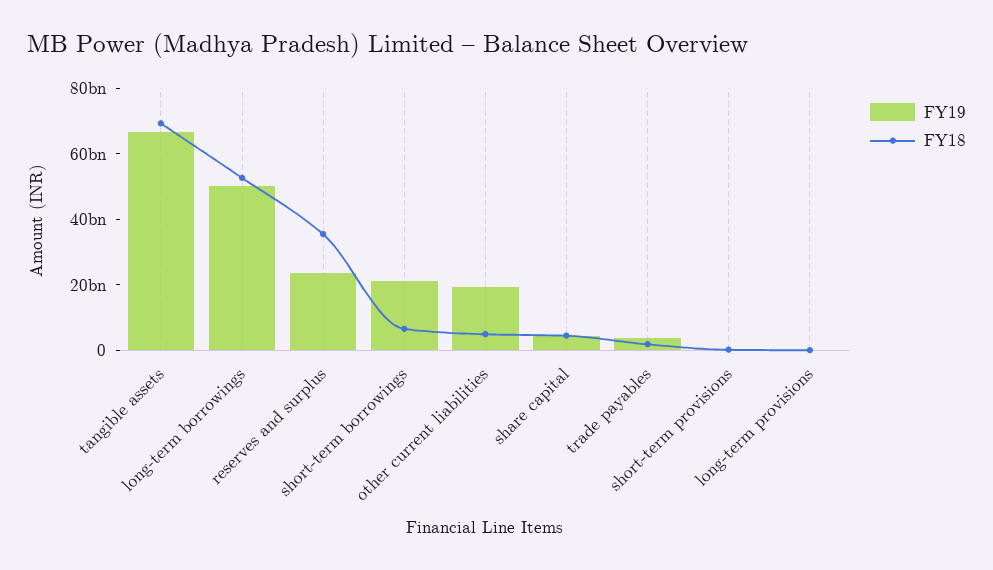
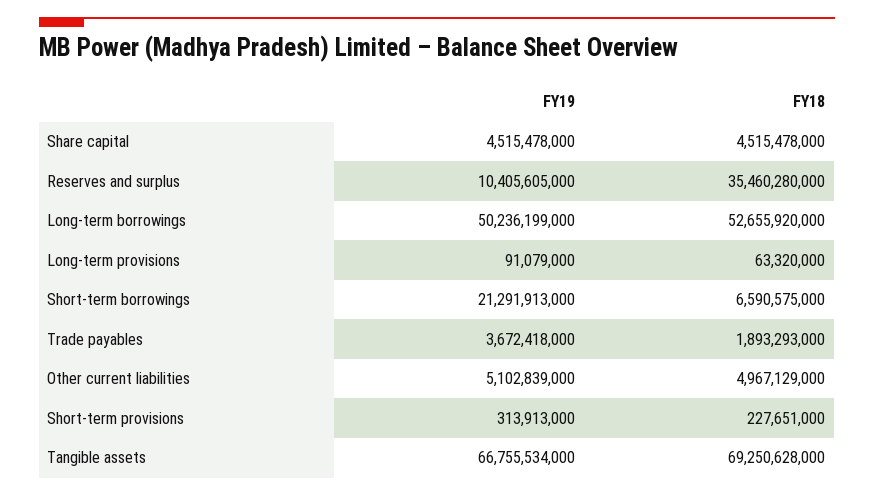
  {
    "FY19": {
      "tangible assets": 66755534000,
      "long-term borrowings": 50236199000,
-     "reserves and surplus": 25000000000,
+     "reserves and surplus": 10405605000,
      "short-term borrowings": 21291913000,
-     "other current liabilities": 20000000000,
+     "other current liabilities": 5102839000,
      "share capital": 4515478000,
      "trade payables": 3672418000,
      "short-term provisions": 313913000,
      "long-term provisions": 91079000
    },
    "FY18": {
      "tangible assets": 69250628000,
      "long-term borrowings": 52655920000,
      "reserves and surplus": 35460280000,
      "short-term borrowings": 6590575000,
      "other current liabilities": 4967129000,
      "share capital": 4515478000,
      "trade payables": 1893293000,
      "short-term provisions": 227651000,
      "long-term provisions": 63320000
    }
  }

